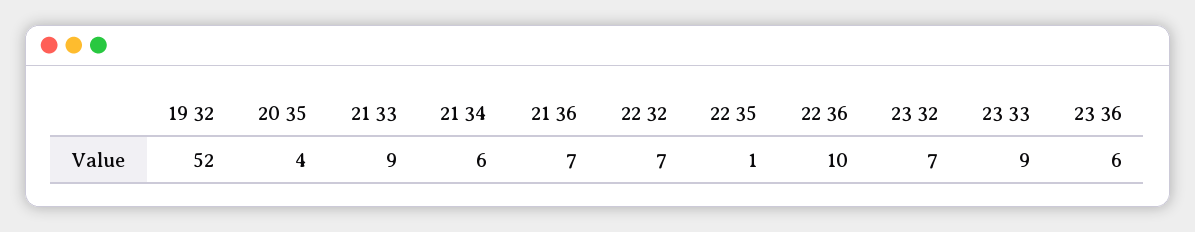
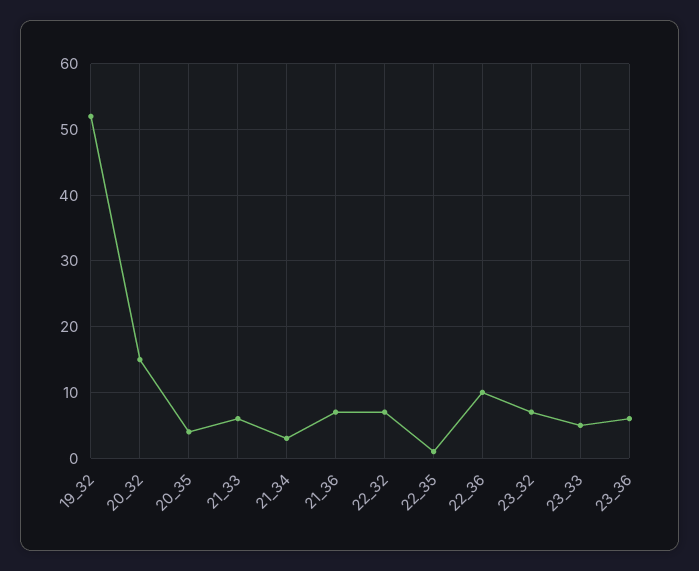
  {
    "19 32": 52,
    "20 35": 4,
-   "21 33": 9,
+   "21 33": 6,
-   "21 34": 6,
+   "21 34": 3,
    "21 36": 7,
    "22 32": 7,
    "22 35": 1,
    "22 36": 10,
    "23 32": 7,
-   "23 33": 9,
+   "23 33": 5,
-   "23 36": 6
+   "23 36": 6,
+   "20_32": 15
  }

